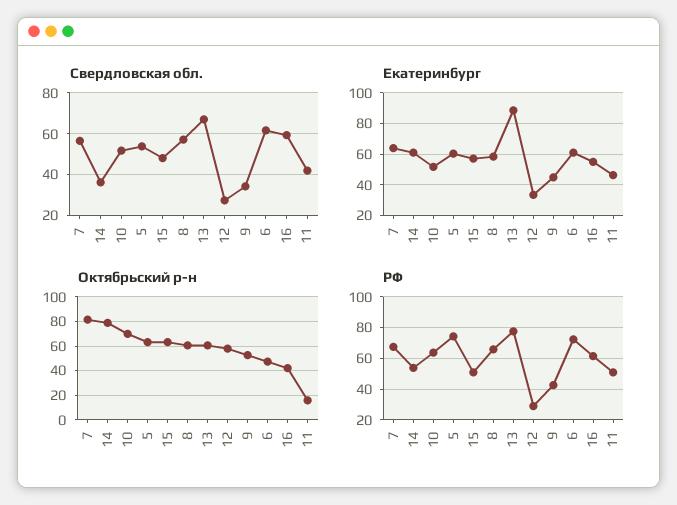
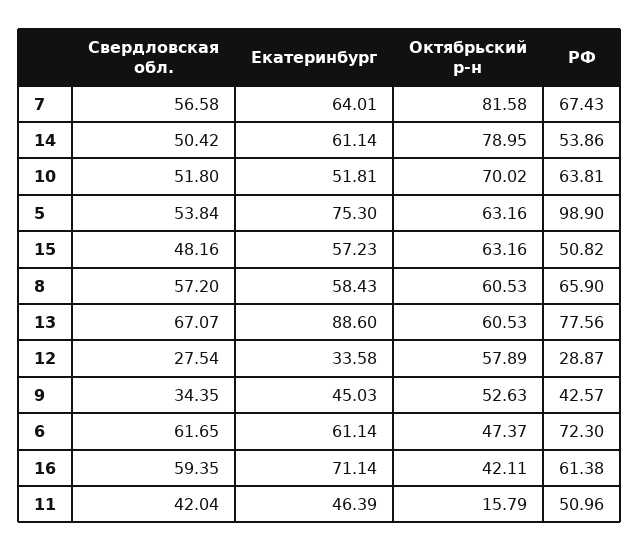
  {
    "Свердловская обл.": {
      "7": 56.58,
-     "14": 35,
+     "14": 50.42,
      "10": 51.8,
      "5": 53.84,
      "15": 48.16,
      "8": 57.2,
      "13": 67.07,
      "12": 27.54,
      "9": 34.35,
      "6": 61.65,
      "16": 59.35,
      "11": 42.04
    },
    "Екатеринбург": {
      "7": 64.01,
      "14": 61.14,
      "10": 51.81,
-     "5": 60,
+     "5": 75.3,
      "15": 57.23,
      "8": 58.43,
      "13": 88.6,
      "12": 33.58,
      "9": 45.03,
      "6": 61.14,
-     "16": 55,
+     "16": 71.14,
      "11": 46.39
    },
    "Октябрьский р-н": {
      "7": 81.58,
      "14": 78.95,
      "10": 70.02,
      "5": 63.16,
      "15": 63.16,
      "8": 60.53,
      "13": 60.53,
      "12": 57.89,
      "9": 52.63,
      "6": 47.37,
      "16": 42.11,
      "11": 15.79
    },
    "РФ": {
      "7": 67.43,
      "14": 53.86,
      "10": 63.81,
-     "5": 75,
+     "5": 98.9,
      "15": 50.82,
      "8": 65.9,
      "13": 77.56,
      "12": 28.87,
      "9": 42.57,
      "6": 72.3,
      "16": 61.38,
      "11": 50.96
    }
  }

